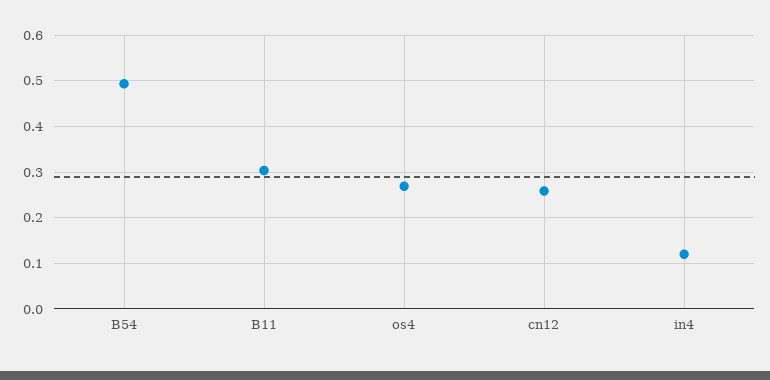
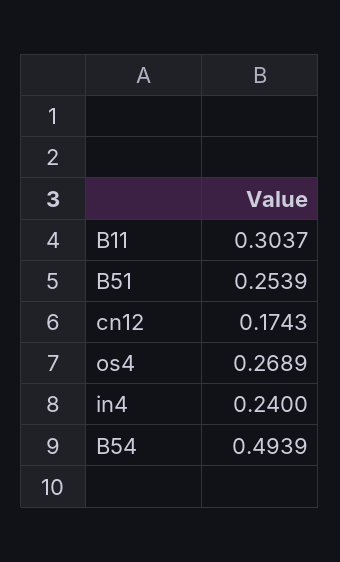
  {
    "B54": 0.4939,
    "B11": 0.3037,
    "os4": 0.2689,
-   "cn12": 0.26,
+   "cn12": 0.1743,
-   "in4": 0.12
+   "in4": 0.24,
+   "B51": 0.2539
  }

